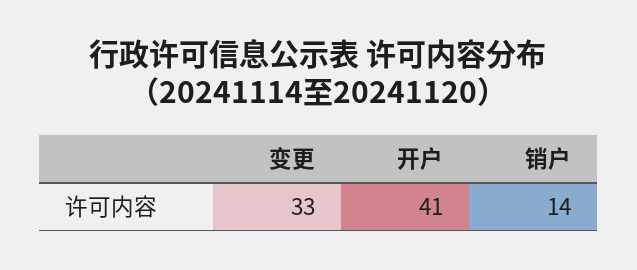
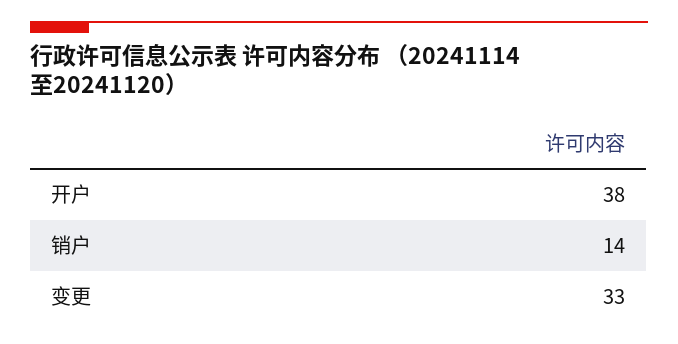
  {
    "变更": 33,
-   "开户": 41,
+   "开户": 38,
    "销户": 14
  }

